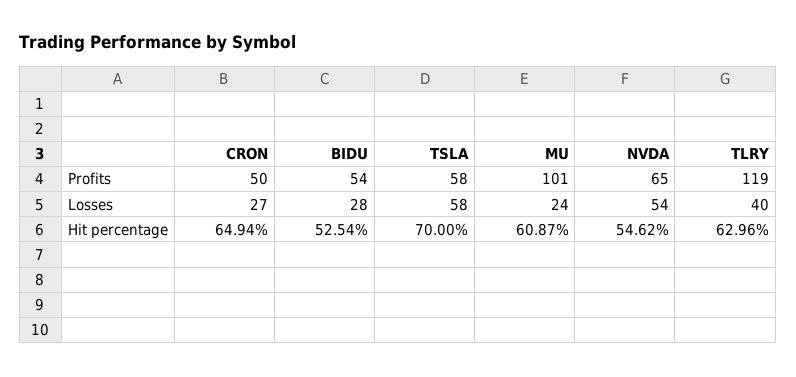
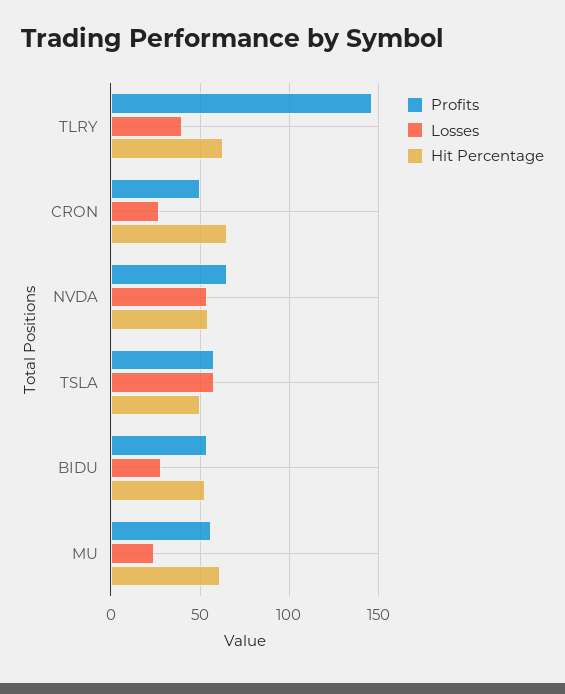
  {
    "Profits": {
      "CRON": 50,
      "BIDU": 54,
      "TSLA": 58,
-     "MU": 101,
+     "MU": 55,
      "NVDA": 65,
-     "TLRY": 119
+     "TLRY": 145
    },
    "Losses": {
      "CRON": 27,
      "BIDU": 28,
      "TSLA": 58,
      "MU": 24,
      "NVDA": 54,
      "TLRY": 40
    },
    "Hit percentage": {
      "CRON": 64.94,
      "BIDU": 52.54,
-     "TSLA": 70,
+     "TSLA": 50,
      "MU": 60.87,
      "NVDA": 54.62,
      "TLRY": 62.96
    }
  }

